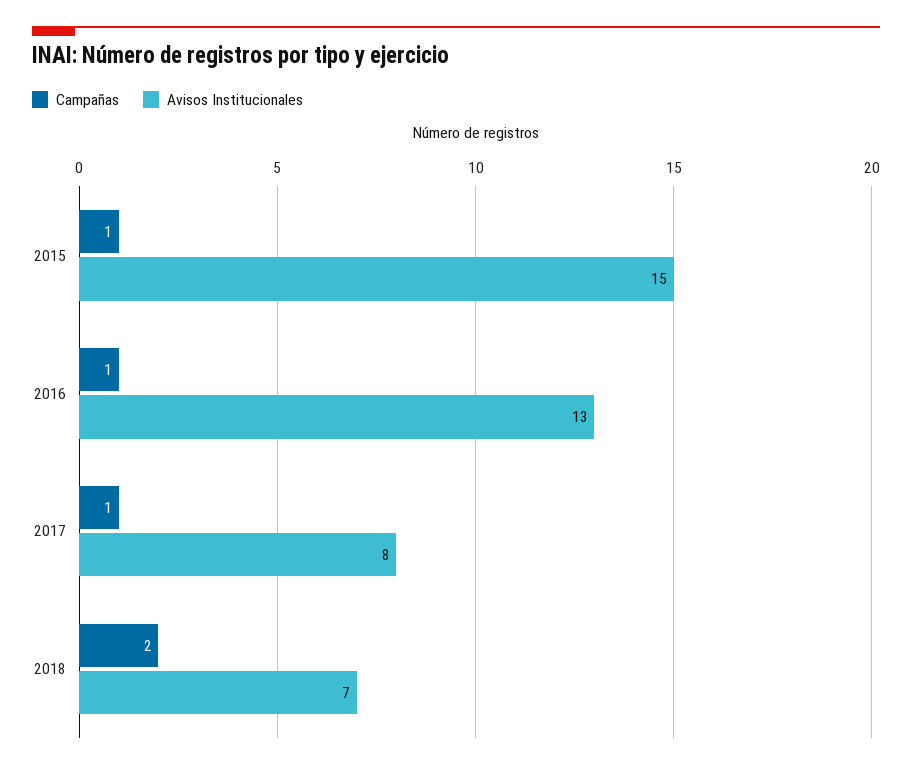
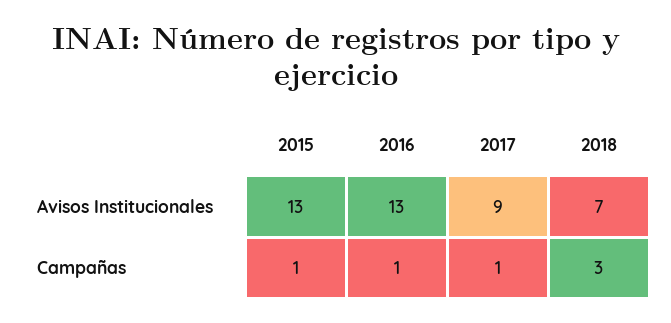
  {
    "Campañas": {
      "2015": 1,
      "2016": 1,
      "2017": 1,
-     "2018": 2
+     "2018": 3
    },
    "Avisos Institucionales": {
-     "2015": 15,
+     "2015": 13,
      "2016": 13,
-     "2017": 8,
+     "2017": 9,
      "2018": 7
    }
  }

